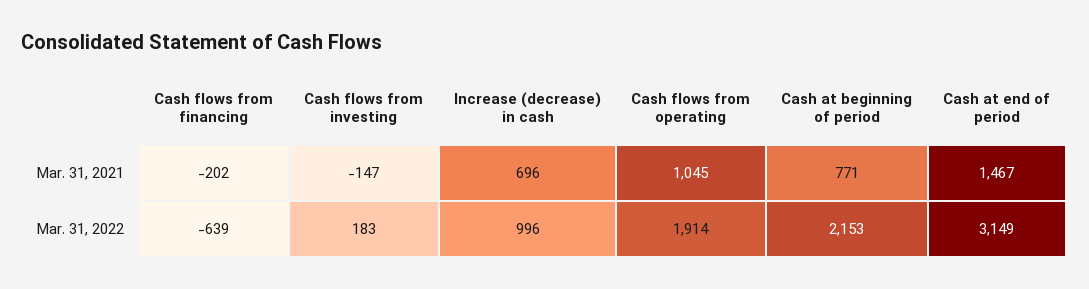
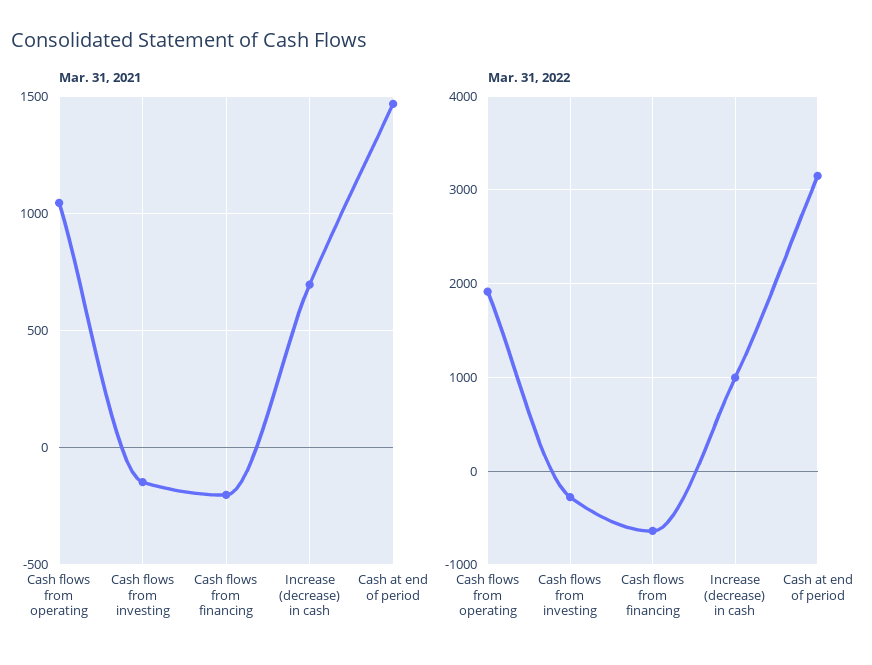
  {
    "Mar. 31, 2021": {
      "Cash flows from financing": -202,
      "Cash flows from investing": -147,
      "Increase (decrease) in cash": 696,
      "Cash flows from operating": 1045,
-     "Cash at beginning of period": 771,
      "Cash at end of period": 1467
    },
    "Mar. 31, 2022": {
      "Cash flows from financing": -639,
-     "Cash flows from investing": 183,
+     "Cash flows from investing": -300,
      "Increase (decrease) in cash": 996,
      "Cash flows from operating": 1914,
-     "Cash at beginning of period": 2153,
      "Cash at end of period": 3149
    }
  }

